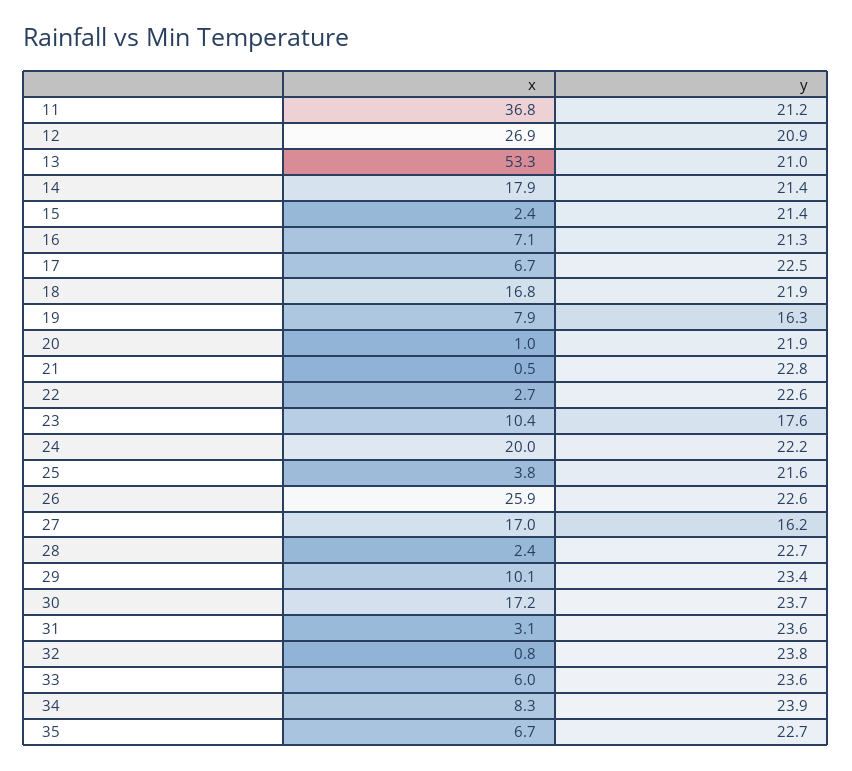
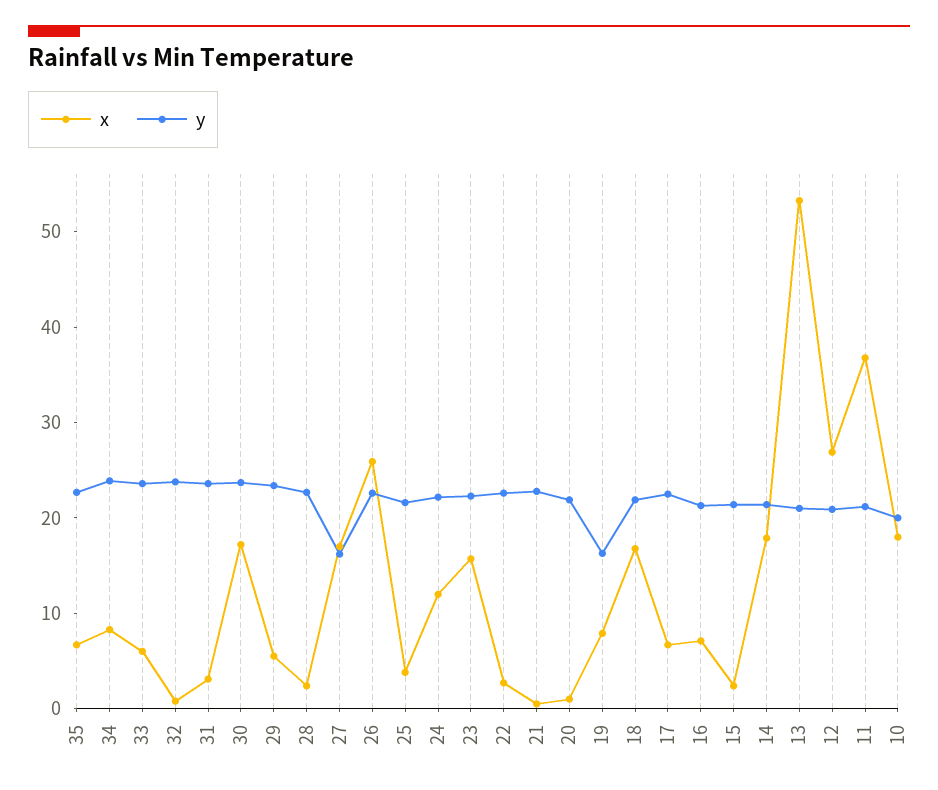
  {
    "x": {
      "11": 36.8,
      "12": 26.9,
      "13": 53.3,
      "14": 17.9,
      "15": 2.4,
      "16": 7.1,
      "17": 6.7,
      "18": 16.8,
      "19": 7.9,
      "20": 1,
      "21": 0.5,
      "22": 2.7,
-     "23": 10.4,
+     "23": 16,
-     "24": 20,
+     "24": 12,
      "25": 3.8,
      "26": 25.9,
      "27": 17,
      "28": 2.4,
-     "29": 10.1,
+     "29": 6,
      "30": 17.2,
      "31": 3.1,
      "32": 0.8,
      "33": 6,
      "34": 8.3,
-     "35": 6.7
+     "35": 6.7,
+     "10": 18
    },
    "y": {
      "11": 21.2,
      "12": 20.9,
      "13": 21,
      "14": 21.4,
      "15": 21.4,
      "16": 21.3,
      "17": 22.5,
      "18": 21.9,
      "19": 16.3,
      "20": 21.9,
      "21": 22.8,
      "22": 22.6,
-     "23": 17.6,
+     "23": 22,
      "24": 22.2,
      "25": 21.6,
      "26": 22.6,
      "27": 16.2,
      "28": 22.7,
      "29": 23.4,
      "30": 23.7,
      "31": 23.6,
      "32": 23.8,
      "33": 23.6,
      "34": 23.9,
-     "35": 22.7
+     "35": 22.7,
+     "10": 20
    }
  }

